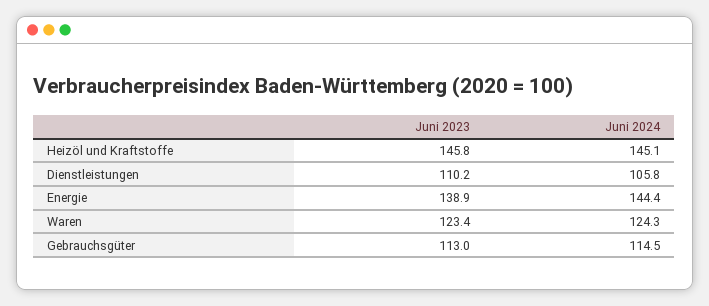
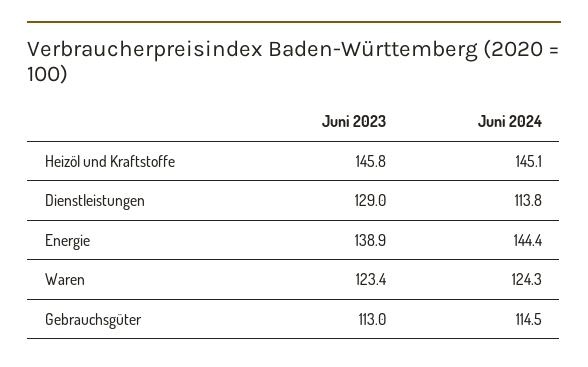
  {
    "Juni 2023": {
      "Heizöl und Kraftstoffe": 145.8,
-     "Dienstleistungen": 110.2,
+     "Dienstleistungen": 129,
      "Energie": 138.9,
      "Waren": 123.4,
      "Gebrauchsgüter": 113
    },
    "Juni 2024": {
      "Heizöl und Kraftstoffe": 145.1,
-     "Dienstleistungen": 105.8,
+     "Dienstleistungen": 113.8,
      "Energie": 144.4,
      "Waren": 124.3,
      "Gebrauchsgüter": 114.5
    }
  }

